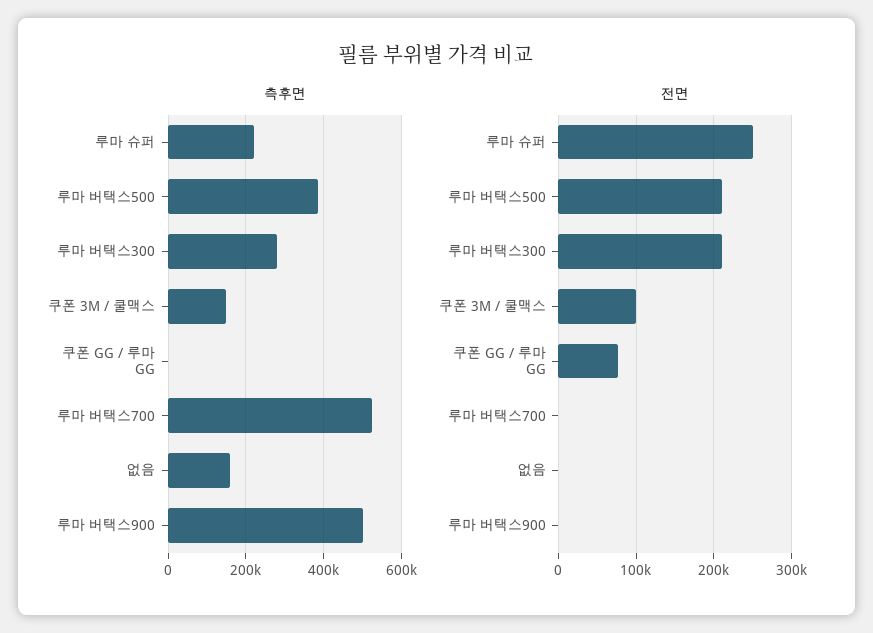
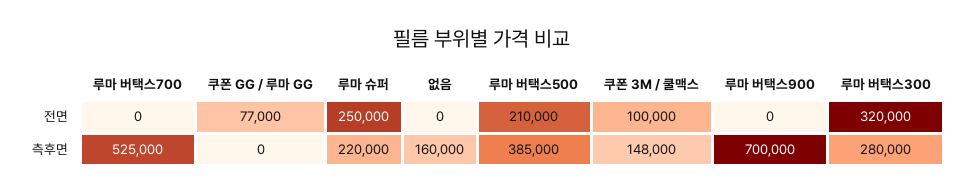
  {
    "측후면": {
      "루마 슈퍼": 220000,
      "루마 버택스500": 385000,
      "루마 버택스300": 280000,
      "쿠폰 3M / 쿨맥스": 148000,
      "쿠폰 GG / 루마 GG": 0,
      "루마 버택스700": 525000,
      "없음": 160000,
-     "루마 버택스900": 500000
+     "루마 버택스900": 700000
    },
    "전면": {
      "루마 슈퍼": 250000,
      "루마 버택스500": 210000,
-     "루마 버택스300": 210000,
+     "루마 버택스300": 320000,
      "쿠폰 3M / 쿨맥스": 100000,
      "쿠폰 GG / 루마 GG": 77000,
      "루마 버택스700": 0,
      "없음": 0,
      "루마 버택스900": 0
    }
  }

